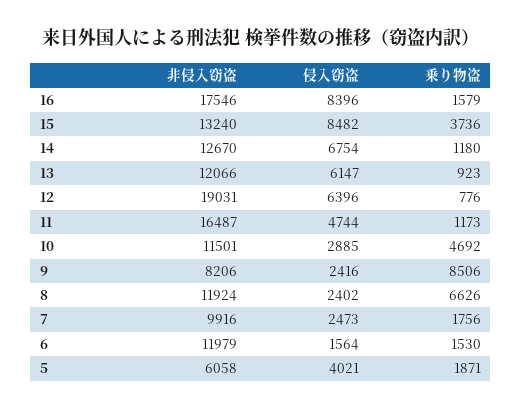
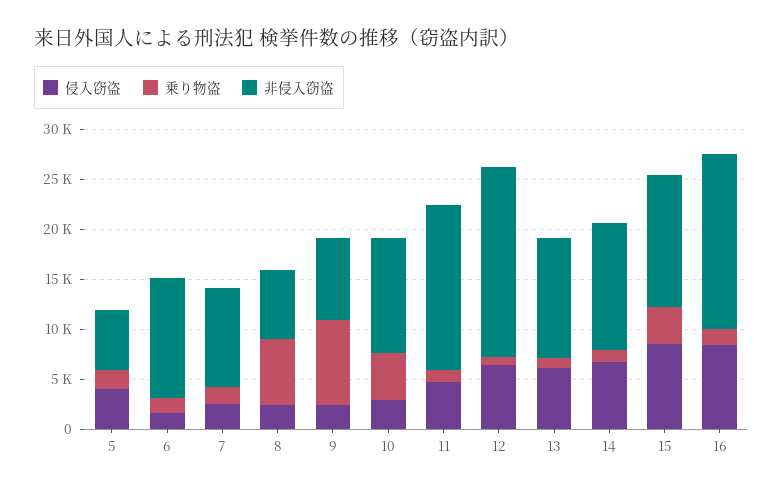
  {
    "非侵入窃盗": {
      "16": 17546,
      "15": 13240,
      "14": 12670,
      "13": 12066,
      "12": 19031,
      "11": 16487,
      "10": 11501,
      "9": 8206,
-     "8": 11924,
+     "8": 7000,
      "7": 9916,
      "6": 11979,
      "5": 6058
    },
    "侵入窃盗": {
      "16": 8396,
      "15": 8482,
      "14": 6754,
      "13": 6147,
      "12": 6396,
      "11": 4744,
      "10": 2885,
      "9": 2416,
      "8": 2402,
      "7": 2473,
      "6": 1564,
      "5": 4021
    },
    "乗り物盗": {
      "16": 1579,
      "15": 3736,
      "14": 1180,
      "13": 923,
      "12": 776,
      "11": 1173,
      "10": 4692,
      "9": 8506,
      "8": 6626,
      "7": 1756,
      "6": 1530,
      "5": 1871
    }
  }

